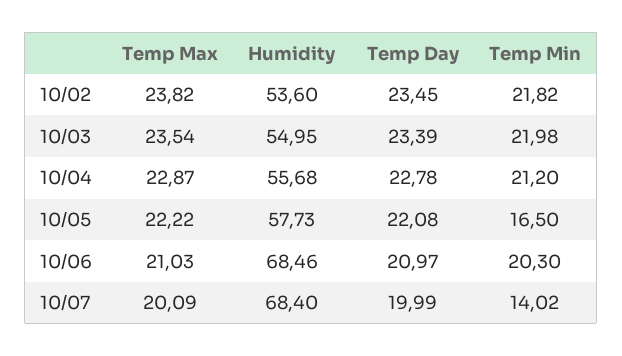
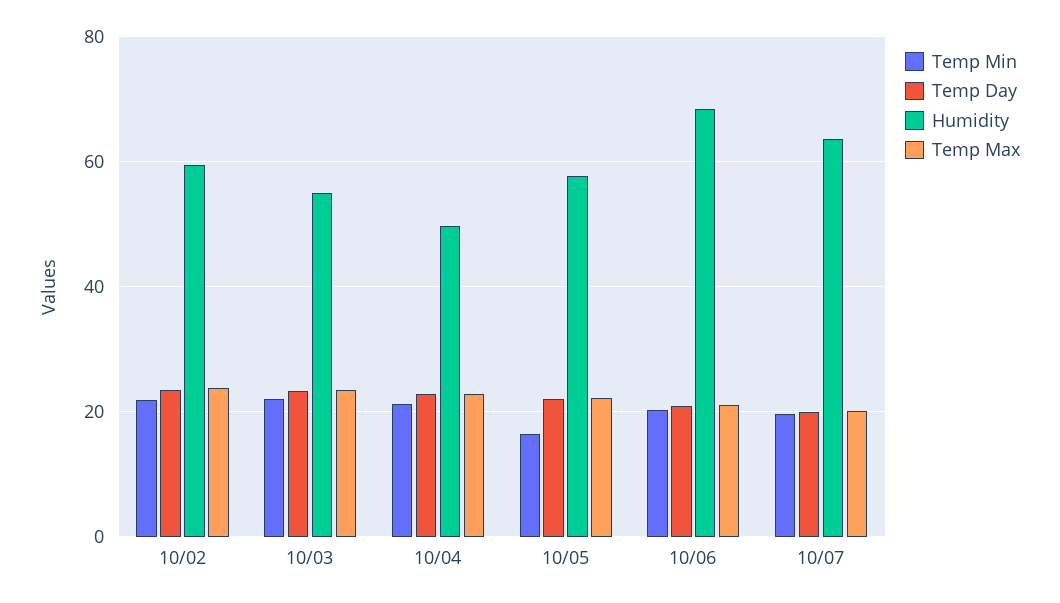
  {
    "Temp Max": {
      "10/02": 23.82,
      "10/03": 23.54,
      "10/04": 22.87,
      "10/05": 22.22,
      "10/06": 21.03,
      "10/07": 20.09
    },
    "Humidity": {
-     "10/02": 53.6,
+     "10/02": 60,
      "10/03": 54.95,
-     "10/04": 55.68,
+     "10/04": 50,
      "10/05": 57.73,
      "10/06": 68.46,
-     "10/07": 68.4
+     "10/07": 64
    },
    "Temp Day": {
      "10/02": 23.45,
      "10/03": 23.39,
      "10/04": 22.78,
      "10/05": 22.08,
      "10/06": 20.97,
      "10/07": 19.99
    },
    "Temp Min": {
      "10/02": 21.82,
      "10/03": 21.98,
      "10/04": 21.2,
      "10/05": 16.5,
      "10/06": 20.3,
-     "10/07": 14.02
+     "10/07": 20
    }
  }

